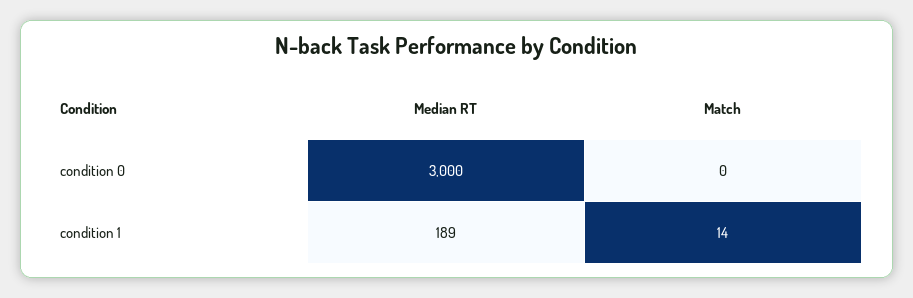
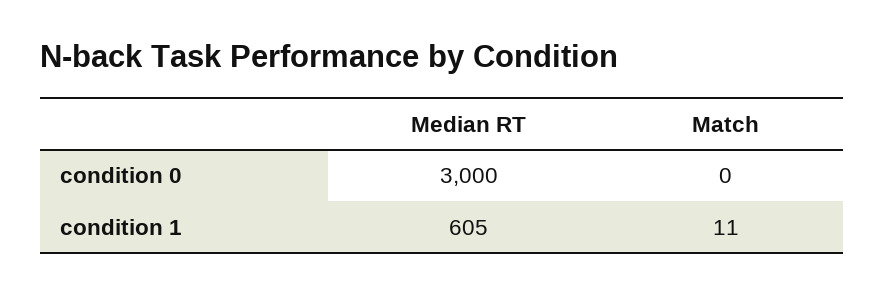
  {
    "Median RT": {
      "condition 0": 3000,
-     "condition 1": 189
+     "condition 1": 605
    },
    "Match": {
      "condition 0": 0,
-     "condition 1": 14
+     "condition 1": 11
    }
  }

